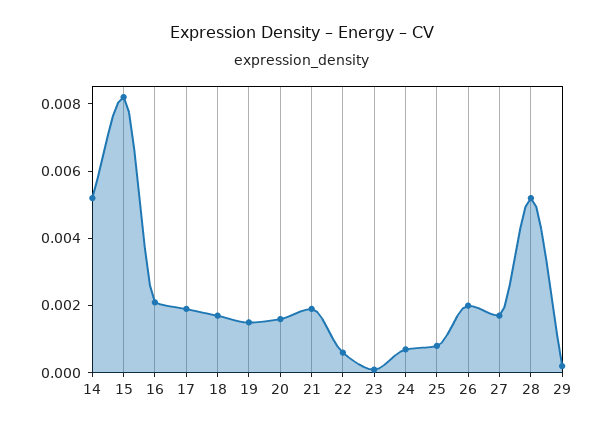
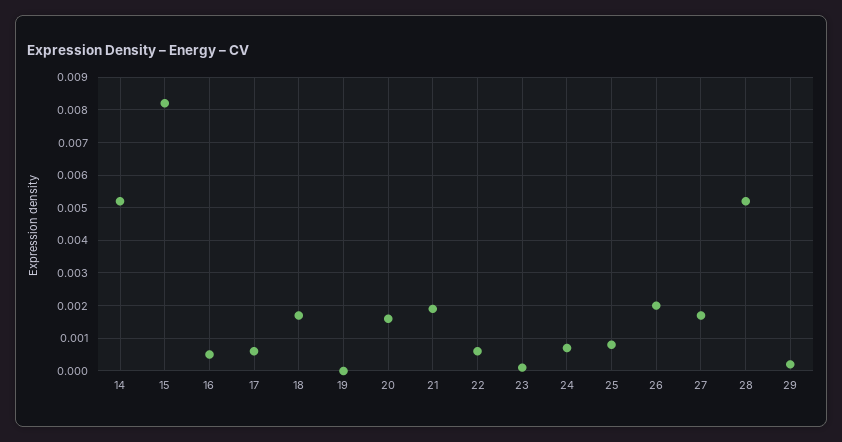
  {
    "14": 0.005,
    "15": 0.008,
-   "16": 0.002,
+   "16": 0.0005,
-   "17": 0.002,
+   "17": 0.0005,
    "18": 0.0015,
-   "19": 0.0015,
+   "19": 0,
    "20": 0.0015,
    "21": 0.002,
    "22": 0.0005,
    "23": 0,
    "24": 0.0005,
    "25": 0.001,
    "26": 0.002,
    "27": 0.0015,
    "28": 0.005,
    "29": 0
  }

